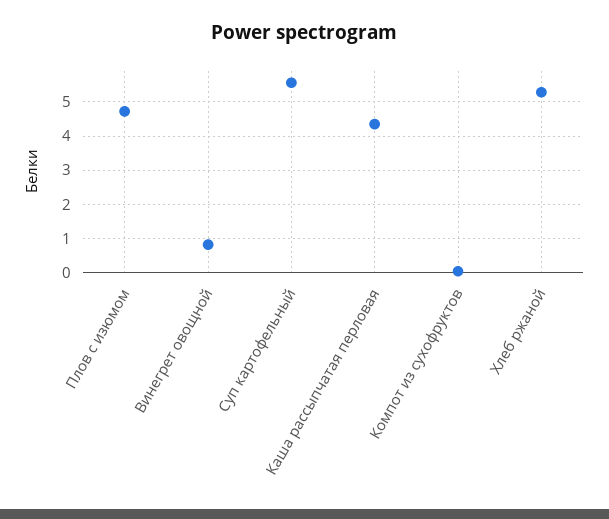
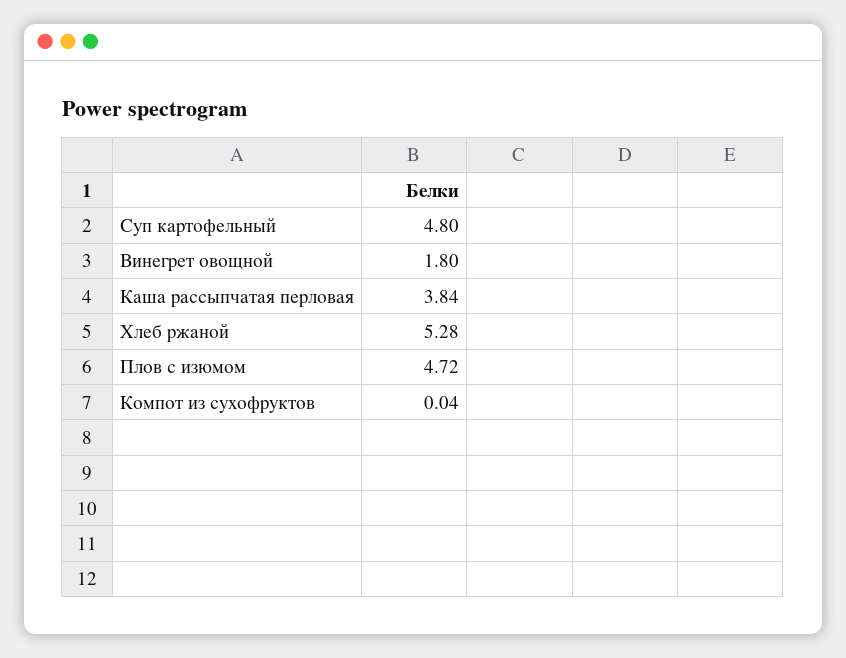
  {
    "Плов с изюмом": 4.72,
-   "Винегрет овощной": 0.8,
+   "Винегрет овощной": 1.8,
-   "Суп картофельный": 5.6,
+   "Суп картофельный": 4.8,
-   "Каша рассыпчатая перловая": 4.4,
+   "Каша рассыпчатая перловая": 3.84,
    "Компот из сухофруктов": 0.04,
    "Хлеб ржаной": 5.28
  }

